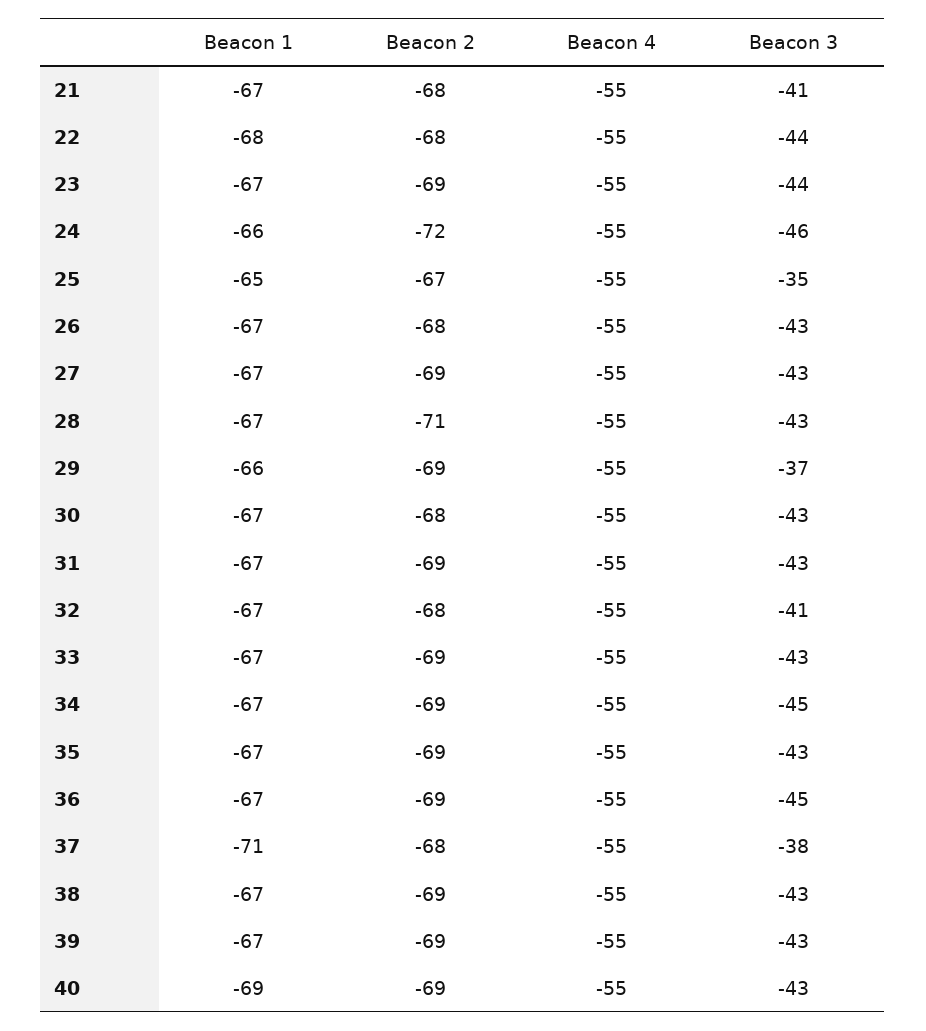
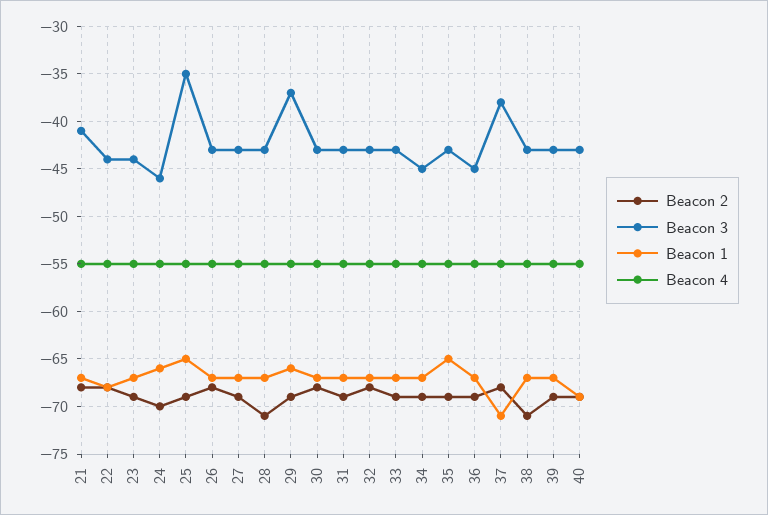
  {
    "Beacon 1": {
      "21": -67,
      "22": -68,
      "23": -67,
      "24": -66,
      "25": -65,
      "26": -67,
      "27": -67,
      "28": -67,
      "29": -66,
      "30": -67,
      "31": -67,
      "32": -67,
      "33": -67,
      "34": -67,
-     "35": -67,
+     "35": -65,
      "36": -67,
      "37": -71,
      "38": -67,
      "39": -67,
      "40": -69
    },
    "Beacon 2": {
      "21": -68,
      "22": -68,
      "23": -69,
-     "24": -72,
+     "24": -70,
-     "25": -67,
+     "25": -69,
      "26": -68,
      "27": -69,
      "28": -71,
      "29": -69,
      "30": -68,
      "31": -69,
      "32": -68,
      "33": -69,
      "34": -69,
      "35": -69,
      "36": -69,
      "37": -68,
-     "38": -69,
+     "38": -71,
      "39": -69,
      "40": -69
    },
    "Beacon 4": {
      "21": -55,
      "22": -55,
      "23": -55,
      "24": -55,
      "25": -55,
      "26": -55,
      "27": -55,
      "28": -55,
      "29": -55,
      "30": -55,
      "31": -55,
      "32": -55,
      "33": -55,
      "34": -55,
      "35": -55,
      "36": -55,
      "37": -55,
      "38": -55,
      "39": -55,
      "40": -55
    },
    "Beacon 3": {
      "21": -41,
      "22": -44,
      "23": -44,
      "24": -46,
      "25": -35,
      "26": -43,
      "27": -43,
      "28": -43,
      "29": -37,
      "30": -43,
      "31": -43,
-     "32": -41,
+     "32": -43,
      "33": -43,
      "34": -45,
      "35": -43,
      "36": -45,
      "37": -38,
      "38": -43,
      "39": -43,
      "40": -43
    }
  }

